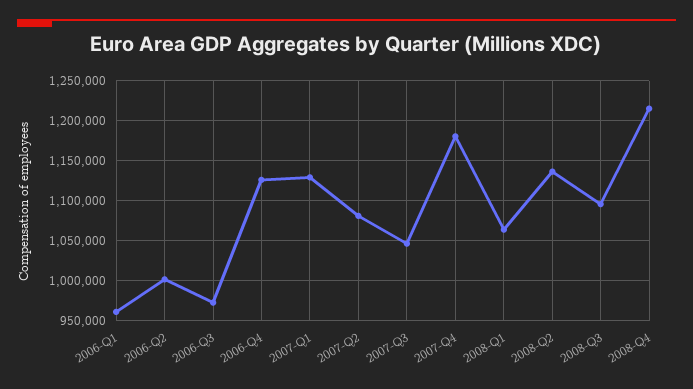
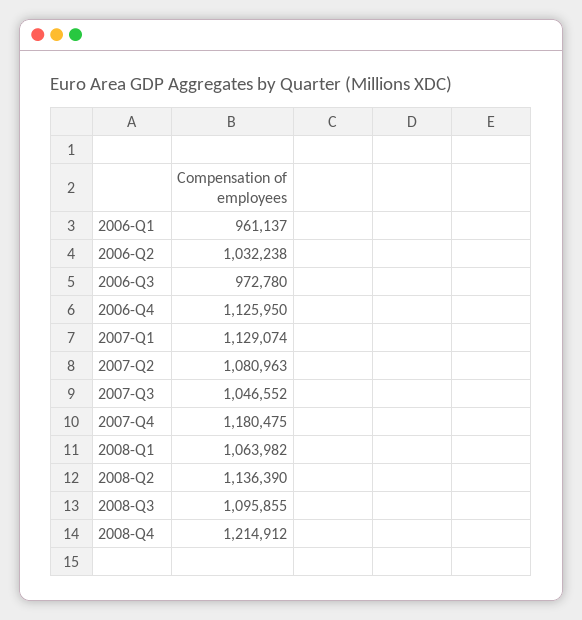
  {
    "2006-Q1": 961137,
-   "2006-Q2": 1000000,
+   "2006-Q2": 1032238,
    "2006-Q3": 972780,
    "2006-Q4": 1125950,
    "2007-Q1": 1129074,
    "2007-Q2": 1080963,
    "2007-Q3": 1046552,
    "2007-Q4": 1180475,
    "2008-Q1": 1063982,
    "2008-Q2": 1136390,
    "2008-Q3": 1095855,
    "2008-Q4": 1214912
  }

